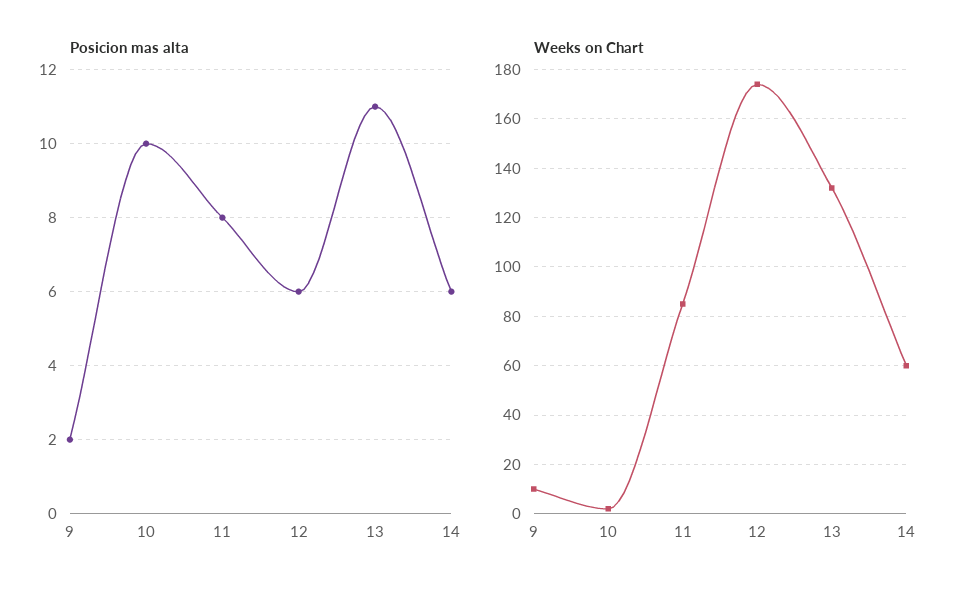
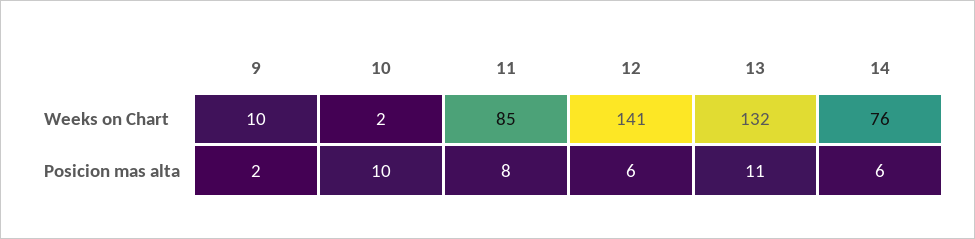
  {
    "Posicion mas alta": {
      "9": 2,
      "10": 10,
      "11": 8,
      "12": 6,
      "13": 11,
      "14": 6
    },
    "Weeks on Chart": {
      "9": 10,
      "10": 2,
      "11": 85,
-     "12": 175,
+     "12": 141,
      "13": 132,
-     "14": 60
+     "14": 76
    }
  }

